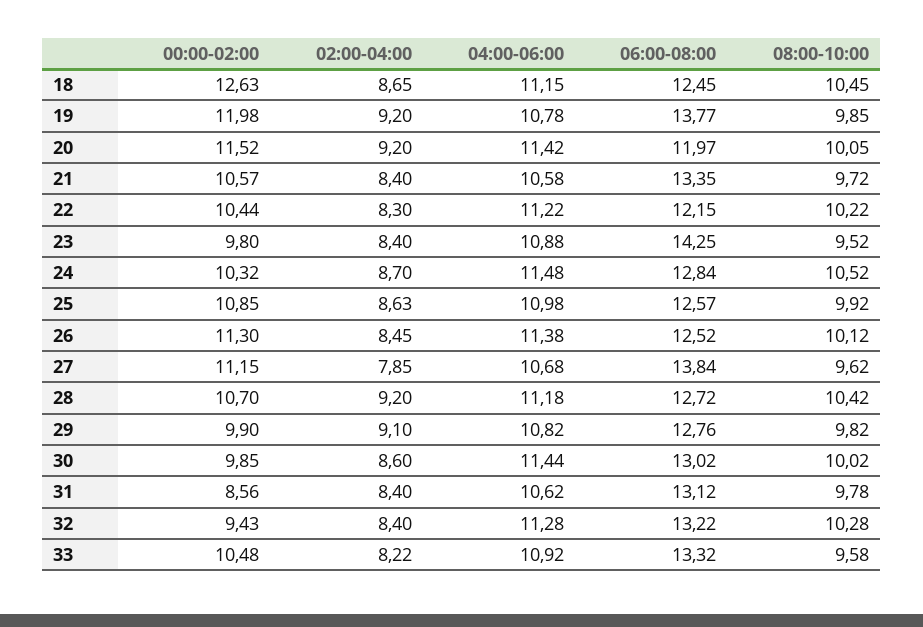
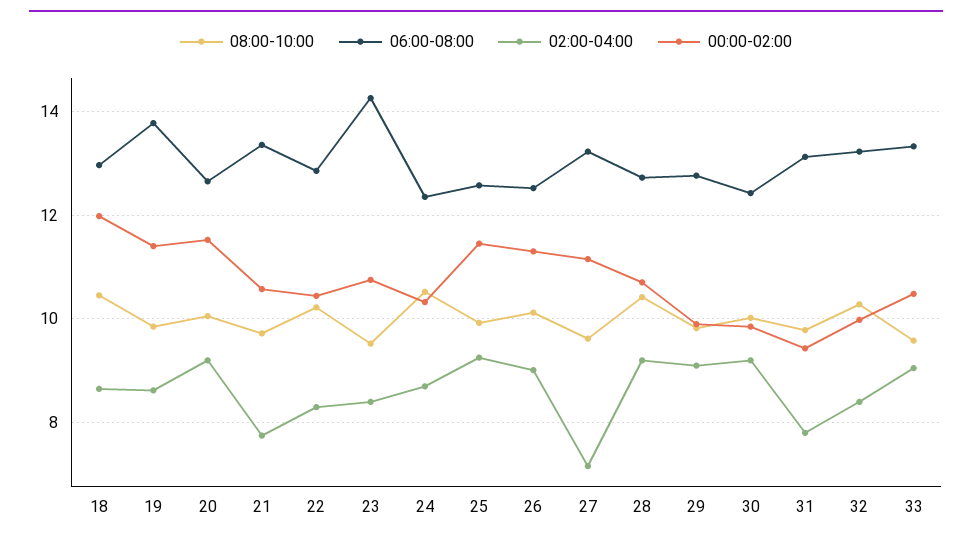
  {
    "00:00-02:00": {
-     "18": 12.63,
+     "18": 12,
-     "19": 11.98,
+     "19": 11.4,
      "20": 11.52,
      "21": 10.57,
      "22": 10.44,
-     "23": 9.8,
+     "23": 10.8,
      "24": 10.32,
-     "25": 10.85,
+     "25": 11.4,
      "26": 11.3,
      "27": 11.15,
      "28": 10.7,
      "29": 9.9,
      "30": 9.85,
-     "31": 8.56,
+     "31": 9.4,
-     "32": 9.43,
+     "32": 10,
      "33": 10.48
    },
    "02:00-04:00": {
      "18": 8.65,
-     "19": 9.2,
+     "19": 8.6,
      "20": 9.2,
-     "21": 8.4,
+     "21": 7.8,
      "22": 8.3,
      "23": 8.4,
      "24": 8.7,
-     "25": 8.63,
+     "25": 9.2,
-     "26": 8.45,
+     "26": 9,
-     "27": 7.85,
+     "27": 7.2,
      "28": 9.2,
      "29": 9.1,
-     "30": 8.6,
+     "30": 9.2,
-     "31": 8.4,
+     "31": 7.8,
      "32": 8.4,
-     "33": 8.22
+     "33": 9
    },
-   "04:00-06:00": {
-     "18": 11.15,
-     "19": 10.78,
-     "20": 11.42,
-     "21": 10.58,
-     "22": 11.22,
-     "23": 10.88,
-     "24": 11.48,
-     "25": 10.98,
-     "26": 11.38,
-     "27": 10.68,
-     "28": 11.18,
-     "29": 10.82,
-     "30": 11.44,
-     "31": 10.62,
-     "32": 11.28,
-     "33": 10.92
-   },
    "06:00-08:00": {
-     "18": 12.45,
+     "18": 13,
      "19": 13.77,
-     "20": 11.97,
+     "20": 12.6,
      "21": 13.35,
-     "22": 12.15,
+     "22": 12.8,
      "23": 14.25,
-     "24": 12.84,
+     "24": 12.4,
      "25": 12.57,
      "26": 12.52,
-     "27": 13.84,
+     "27": 13.2,
      "28": 12.72,
      "29": 12.76,
-     "30": 13.02,
+     "30": 12.4,
      "31": 13.12,
      "32": 13.22,
      "33": 13.32
    },
    "08:00-10:00": {
      "18": 10.45,
      "19": 9.85,
      "20": 10.05,
      "21": 9.72,
      "22": 10.22,
      "23": 9.52,
      "24": 10.52,
      "25": 9.92,
      "26": 10.12,
      "27": 9.62,
      "28": 10.42,
      "29": 9.82,
      "30": 10.02,
      "31": 9.78,
      "32": 10.28,
      "33": 9.58
    }
  }

